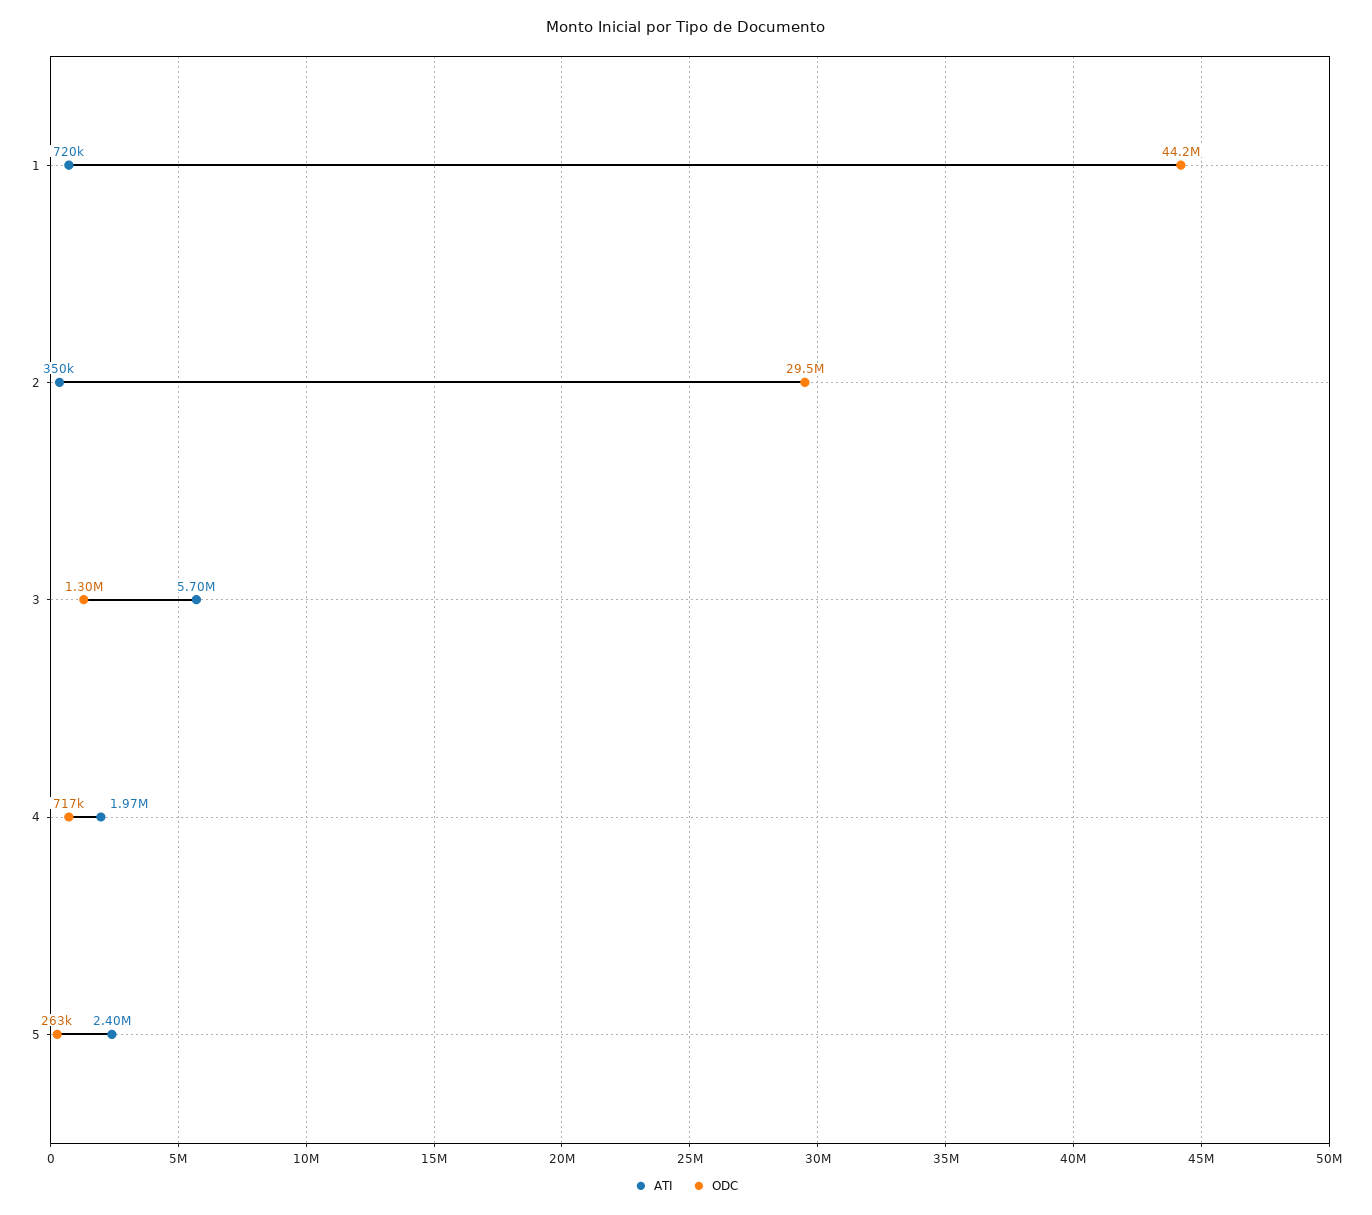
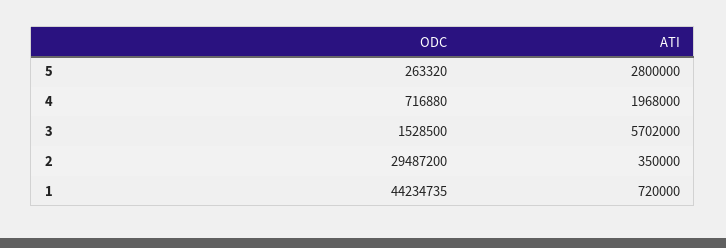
  {
    "ATI": {
      "1": 720000,
      "2": 350000,
      "3": 5702000,
      "4": 1968000,
-     "5": 2400000
+     "5": 2800000
    },
    "ODC": {
      "1": 44234735,
      "2": 29487200,
-     "3": 1300000,
+     "3": 1528500,
      "4": 716880,
      "5": 263320
    }
  }

